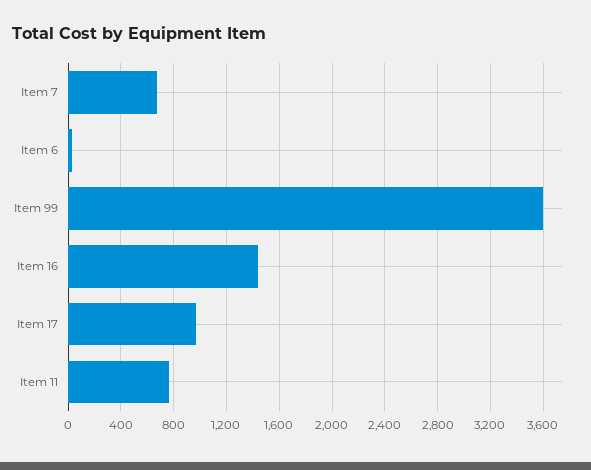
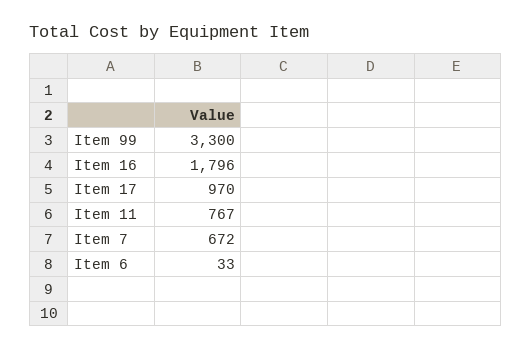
  {
    "Item 7": 672,
    "Item 6": 33,
-   "Item 99": 3600,
+   "Item 99": 3300,
-   "Item 16": 1450,
+   "Item 16": 1796,
    "Item 17": 970,
    "Item 11": 767
  }

